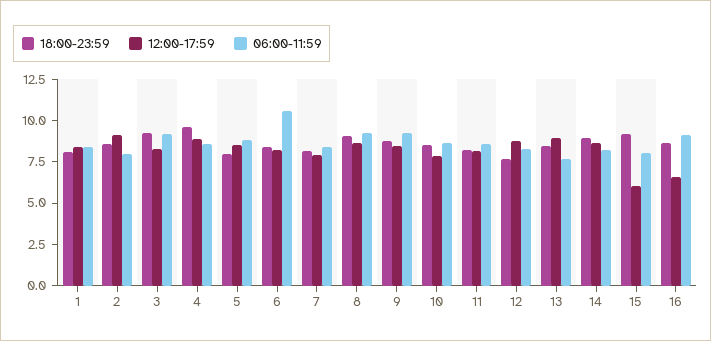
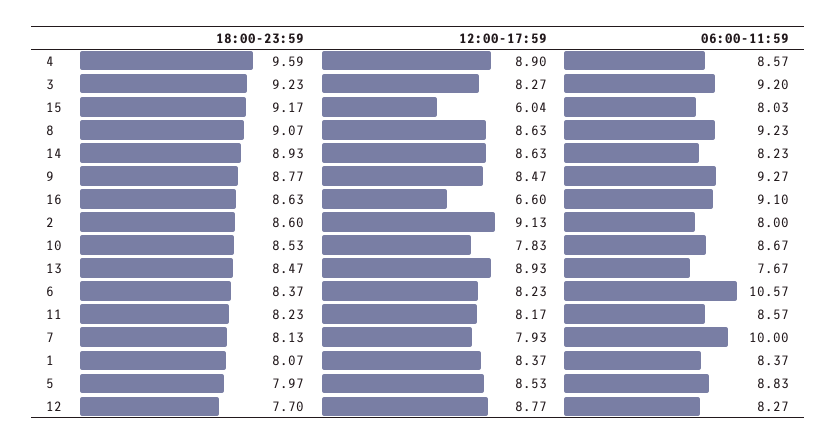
  {
    "18:00-23:59": {
      "1": 8.07,
      "2": 8.6,
      "3": 9.23,
      "4": 9.59,
      "5": 7.97,
      "6": 8.37,
      "7": 8.13,
      "8": 9.07,
      "9": 8.77,
      "10": 8.53,
      "11": 8.23,
      "12": 7.7,
      "13": 8.47,
      "14": 8.93,
      "15": 9.17,
      "16": 8.63
    },
    "12:00-17:59": {
      "1": 8.37,
      "2": 9.13,
      "3": 8.27,
      "4": 8.9,
      "5": 8.53,
      "6": 8.23,
      "7": 7.93,
      "8": 8.63,
      "9": 8.47,
      "10": 7.83,
      "11": 8.17,
      "12": 8.77,
      "13": 8.93,
      "14": 8.63,
      "15": 6.04,
      "16": 6.6
    },
    "06:00-11:59": {
      "1": 8.37,
      "2": 8,
      "3": 9.2,
      "4": 8.57,
      "5": 8.83,
      "6": 10.57,
-     "7": 8.5,
+     "7": 10,
      "8": 9.23,
      "9": 9.27,
      "10": 8.67,
      "11": 8.57,
      "12": 8.27,
      "13": 7.67,
      "14": 8.23,
      "15": 8.03,
      "16": 9.1
    }
  }

